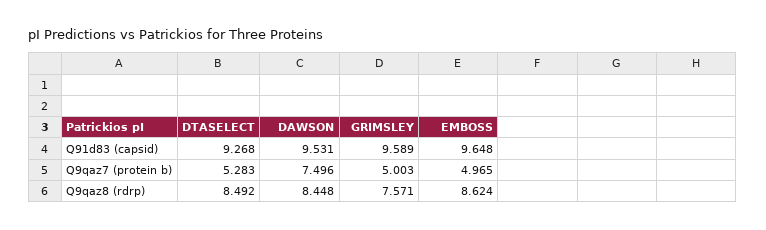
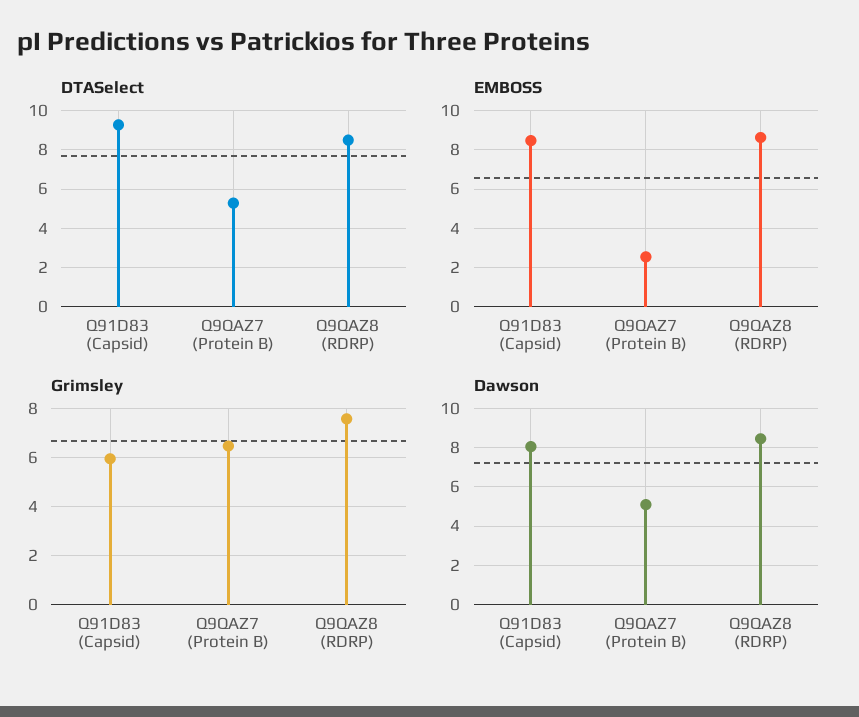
  {
    "DTASELECT": {
      "Q91d83 (capsid)": 9.268,
      "Q9qaz7 (protein b)": 5.283,
      "Q9qaz8 (rdrp)": 8.492
    },
    "DAWSON": {
-     "Q91d83 (capsid)": 9.531,
+     "Q91d83 (capsid)": 8,
-     "Q9qaz7 (protein b)": 7.496,
+     "Q9qaz7 (protein b)": 5,
      "Q9qaz8 (rdrp)": 8.448
    },
    "GRIMSLEY": {
-     "Q91d83 (capsid)": 9.589,
+     "Q91d83 (capsid)": 6,
-     "Q9qaz7 (protein b)": 5.003,
+     "Q9qaz7 (protein b)": 6.5,
      "Q9qaz8 (rdrp)": 7.571
    },
    "EMBOSS": {
-     "Q91d83 (capsid)": 9.648,
+     "Q91d83 (capsid)": 8.5,
-     "Q9qaz7 (protein b)": 4.965,
+     "Q9qaz7 (protein b)": 2.5,
      "Q9qaz8 (rdrp)": 8.624
    }
  }

